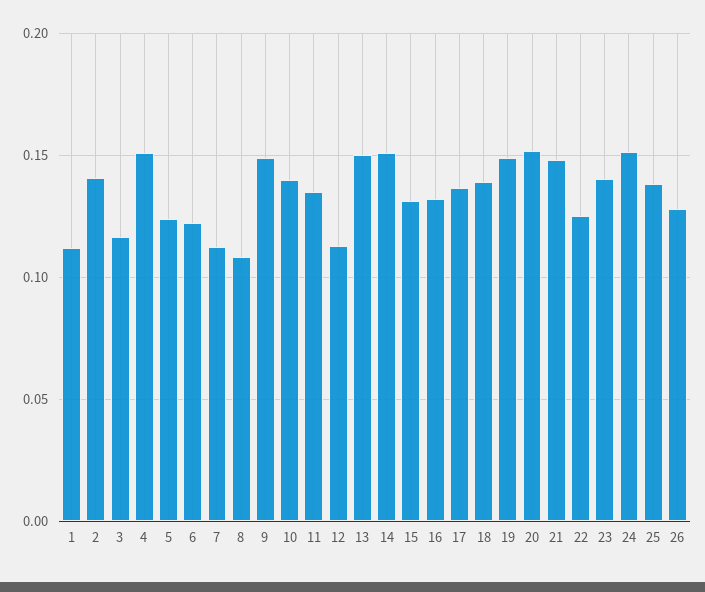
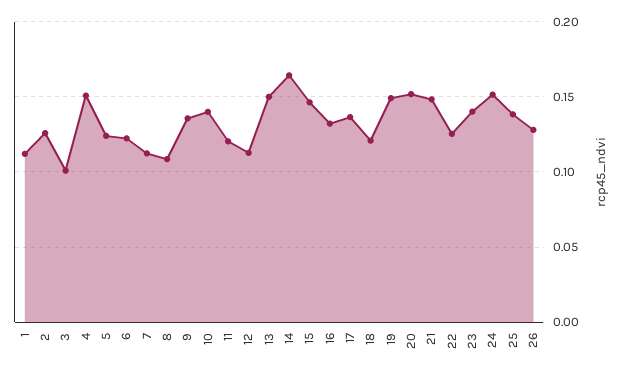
  {
    "1": 0.11,
-   "2": 0.14,
+   "2": 0.125,
-   "3": 0.115,
+   "3": 0.1,
    "4": 0.15,
    "5": 0.125,
    "6": 0.12,
    "7": 0.11,
    "8": 0.11,
-   "9": 0.15,
+   "9": 0.135,
    "10": 0.14,
-   "11": 0.135,
+   "11": 0.12,
    "12": 0.115,
    "13": 0.15,
-   "14": 0.15,
+   "14": 0.165,
-   "15": 0.13,
+   "15": 0.145,
    "16": 0.13,
    "17": 0.135,
-   "18": 0.14,
+   "18": 0.12,
    "19": 0.15,
    "20": 0.15,
    "21": 0.15,
    "22": 0.125,
    "23": 0.14,
    "24": 0.15,
    "25": 0.14,
    "26": 0.13
  }

